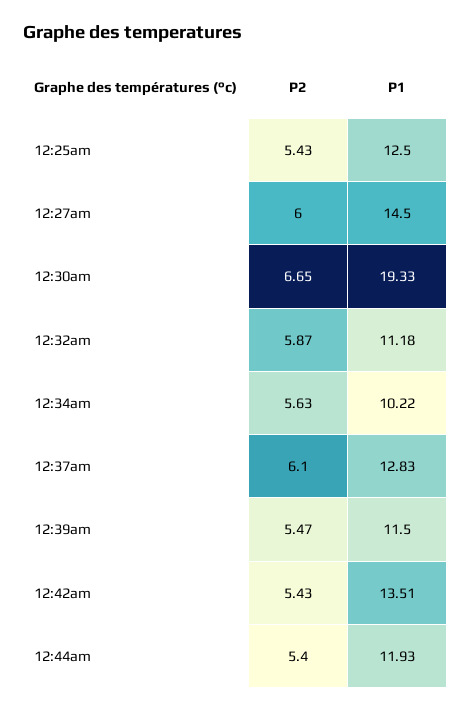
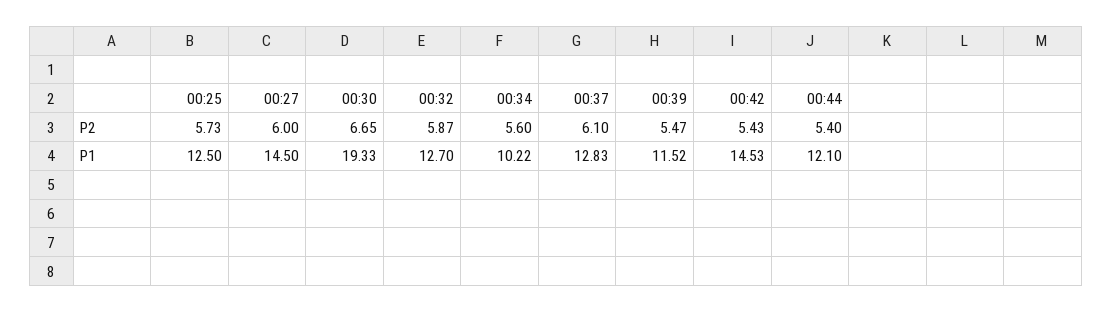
  {
    "P2": {
-     "12:25am": 5.43,
+     "12:25am": 5.73,
      "12:27am": 6,
      "12:30am": 6.65,
      "12:32am": 5.87,
-     "12:34am": 5.63,
+     "12:34am": 5.6,
      "12:37am": 6.1,
      "12:39am": 5.47,
      "12:42am": 5.43,
      "12:44am": 5.4
    },
    "P1": {
      "12:25am": 12.5,
      "12:27am": 14.5,
      "12:30am": 19.33,
-     "12:32am": 11.18,
+     "12:32am": 12.7,
      "12:34am": 10.22,
      "12:37am": 12.83,
-     "12:39am": 11.5,
+     "12:39am": 11.52,
-     "12:42am": 13.51,
+     "12:42am": 14.53,
-     "12:44am": 11.93
+     "12:44am": 12.1
    }
  }

